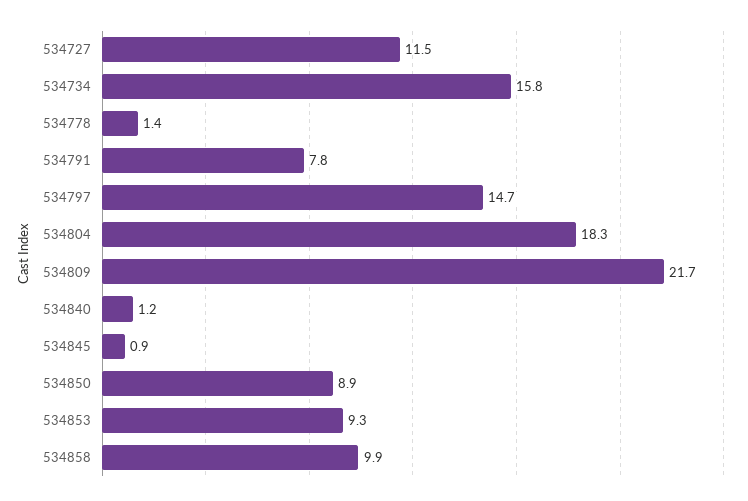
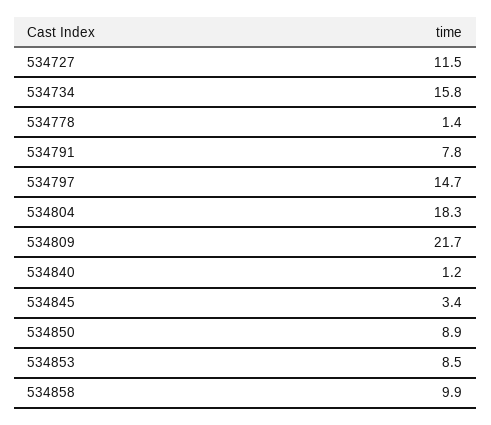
  {
    "534727": 11.5,
    "534734": 15.8,
    "534778": 1.4,
    "534791": 7.8,
    "534797": 14.7,
    "534804": 18.3,
    "534809": 21.7,
    "534840": 1.2,
-   "534845": 0.9,
+   "534845": 3.4,
    "534850": 8.9,
-   "534853": 9.3,
+   "534853": 8.5,
    "534858": 9.9
  }

